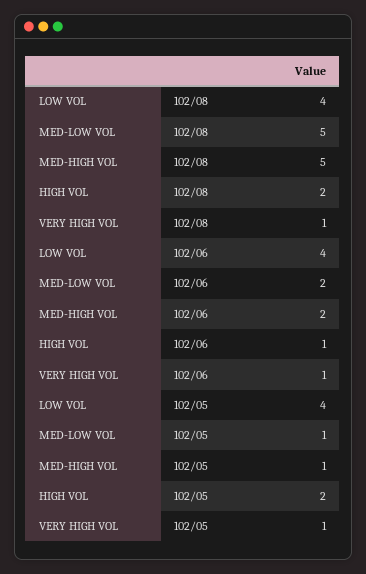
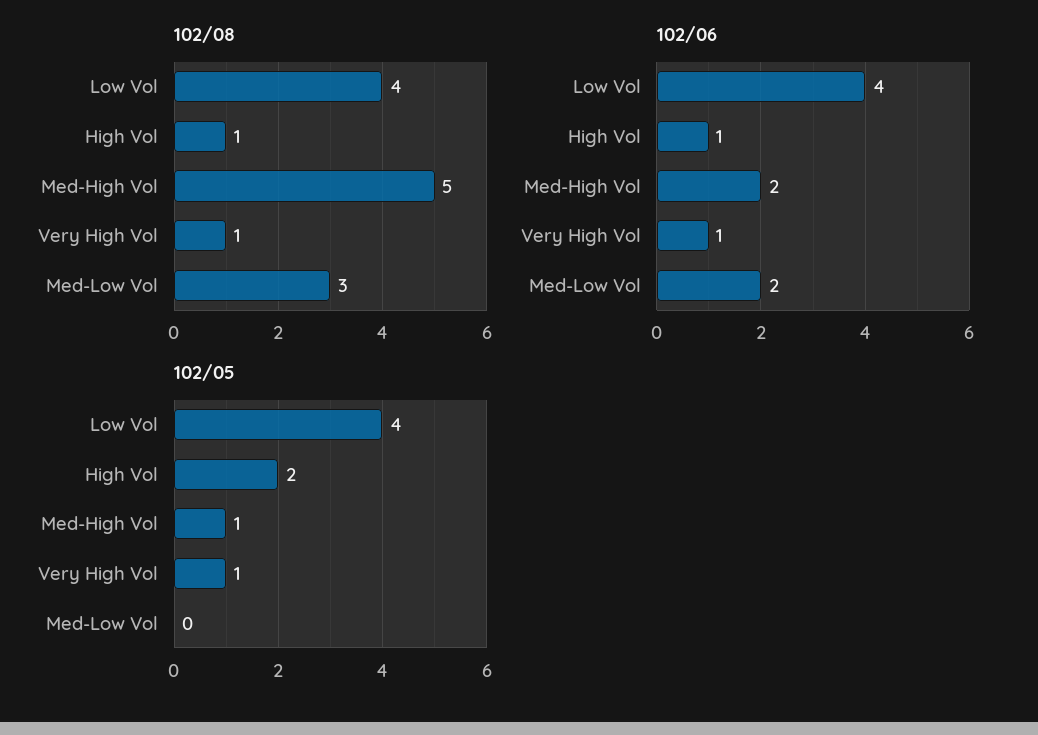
  {
    "102/08": {
      "LOW VOL": 4,
-     "MED-LOW VOL": 5,
+     "MED-LOW VOL": 3,
      "MED-HIGH VOL": 5,
-     "HIGH VOL": 2,
+     "HIGH VOL": 1,
      "VERY HIGH VOL": 1
    },
    "102/06": {
      "LOW VOL": 4,
      "MED-LOW VOL": 2,
      "MED-HIGH VOL": 2,
      "HIGH VOL": 1,
      "VERY HIGH VOL": 1
    },
    "102/05": {
      "LOW VOL": 4,
-     "MED-LOW VOL": 1,
+     "MED-LOW VOL": 0,
      "MED-HIGH VOL": 1,
      "HIGH VOL": 2,
      "VERY HIGH VOL": 1
    }
  }

